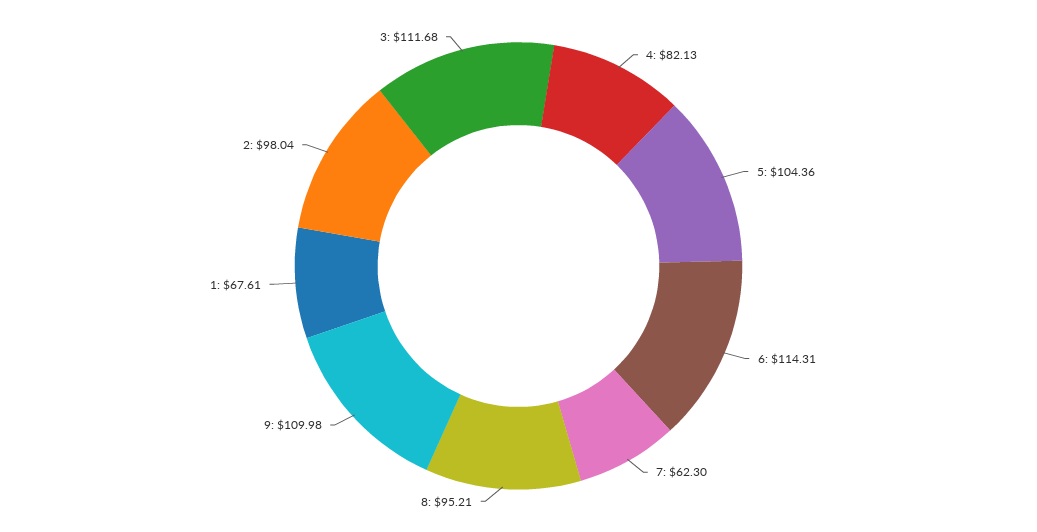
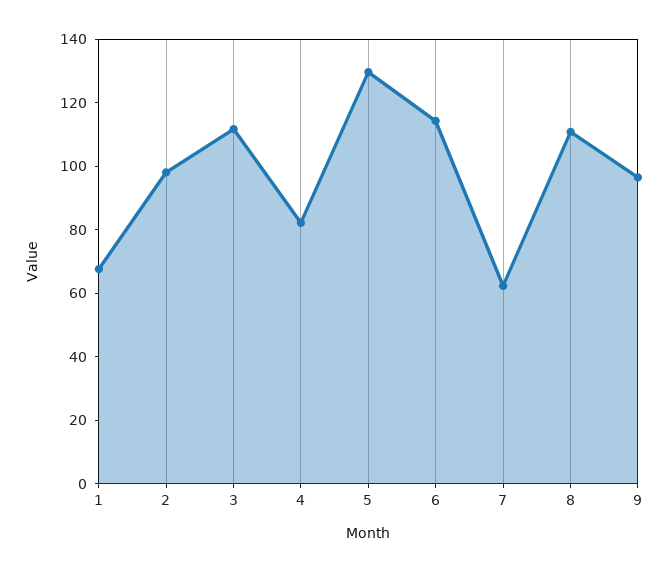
  {
    "4": 82.13,
-   "5": 104.36,
+   "5": 130,
    "6": 114.31,
    "7": 62.3,
-   "8": 95.21,
+   "8": 110,
-   "9": 109.98,
+   "9": 95,
    "1": 67.61,
    "2": 98.04,
    "3": 111.68
  }

